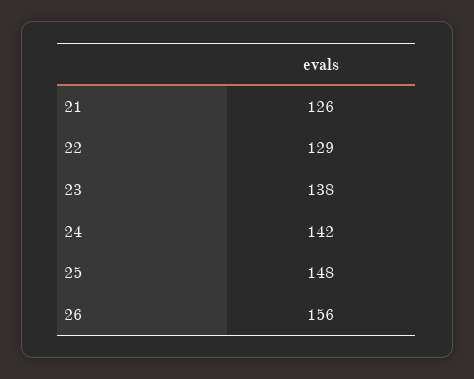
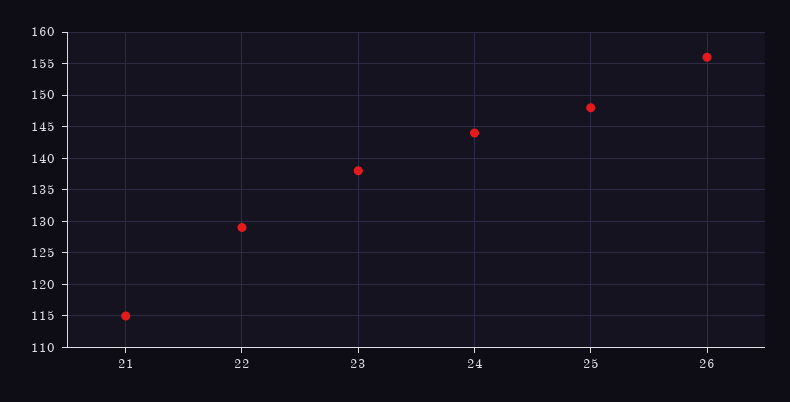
  {
-   "21": 126,
+   "21": 115,
    "22": 129,
    "23": 138,
-   "24": 142,
+   "24": 144,
    "25": 148,
    "26": 156
  }

